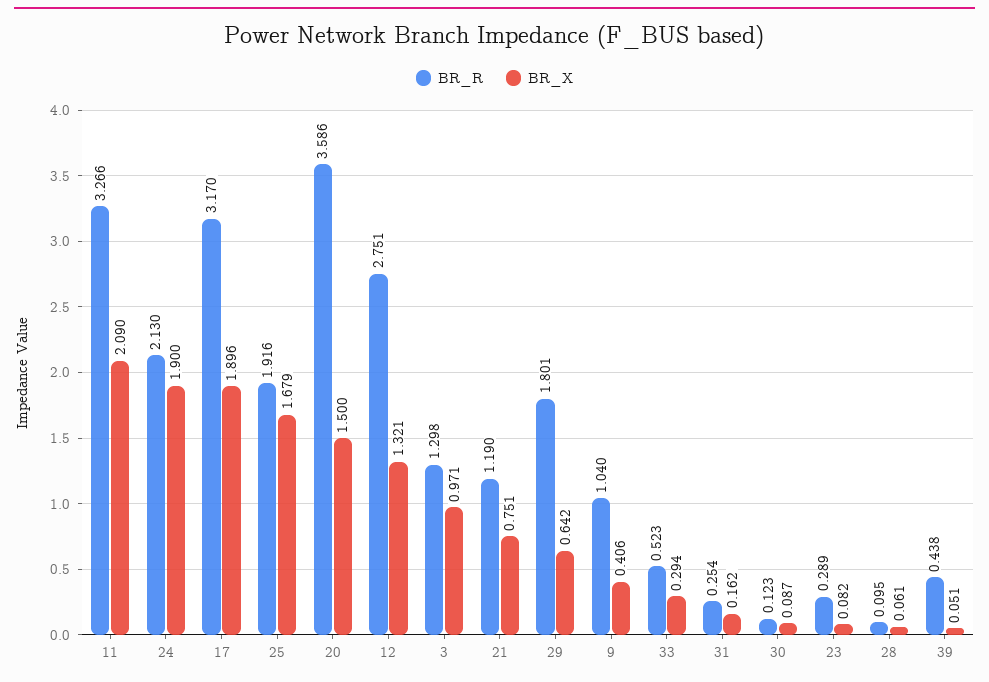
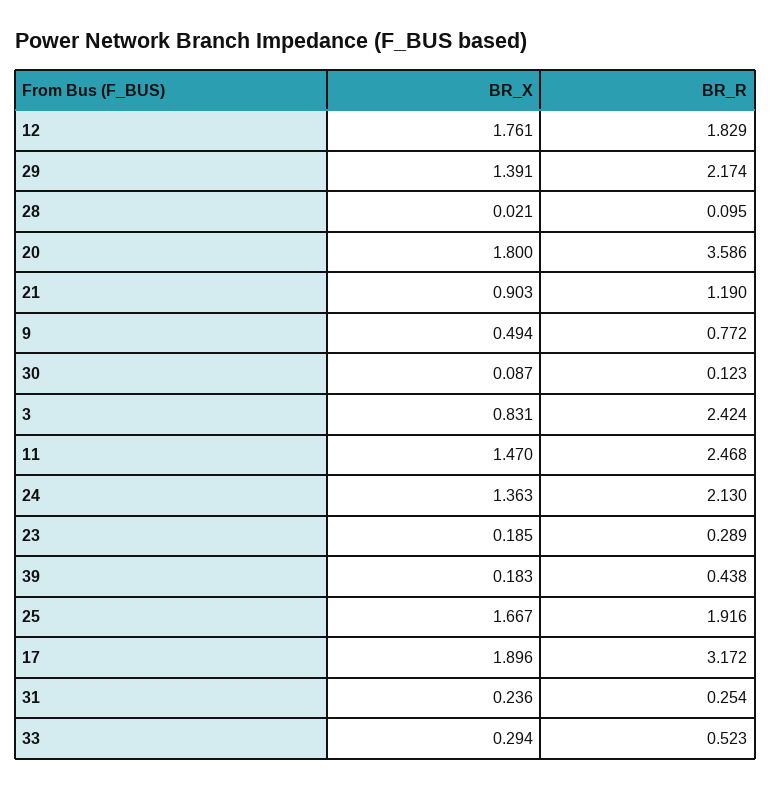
  {
    "BR_R": {
-     "11": 3.266,
+     "11": 2.468,
      "24": 2.13,
-     "17": 3.17,
+     "17": 3.172,
      "25": 1.916,
      "20": 3.586,
-     "12": 2.751,
+     "12": 1.829,
-     "3": 1.298,
+     "3": 2.424,
      "21": 1.19,
-     "29": 1.801,
+     "29": 2.174,
-     "9": 1.04,
+     "9": 0.772,
      "33": 0.523,
      "31": 0.254,
      "30": 0.123,
      "23": 0.289,
      "28": 0.095,
      "39": 0.438
    },
    "BR_X": {
-     "11": 2.09,
+     "11": 1.47,
-     "24": 1.9,
+     "24": 1.363,
      "17": 1.896,
-     "25": 1.679,
+     "25": 1.667,
-     "20": 1.5,
+     "20": 1.8,
-     "12": 1.321,
+     "12": 1.761,
-     "3": 0.971,
+     "3": 0.831,
-     "21": 0.751,
+     "21": 0.903,
-     "29": 0.642,
+     "29": 1.391,
-     "9": 0.406,
+     "9": 0.494,
      "33": 0.294,
-     "31": 0.162,
+     "31": 0.236,
      "30": 0.087,
-     "23": 0.082,
+     "23": 0.185,
-     "28": 0.061,
+     "28": 0.021,
-     "39": 0.051
+     "39": 0.183
    }
  }

